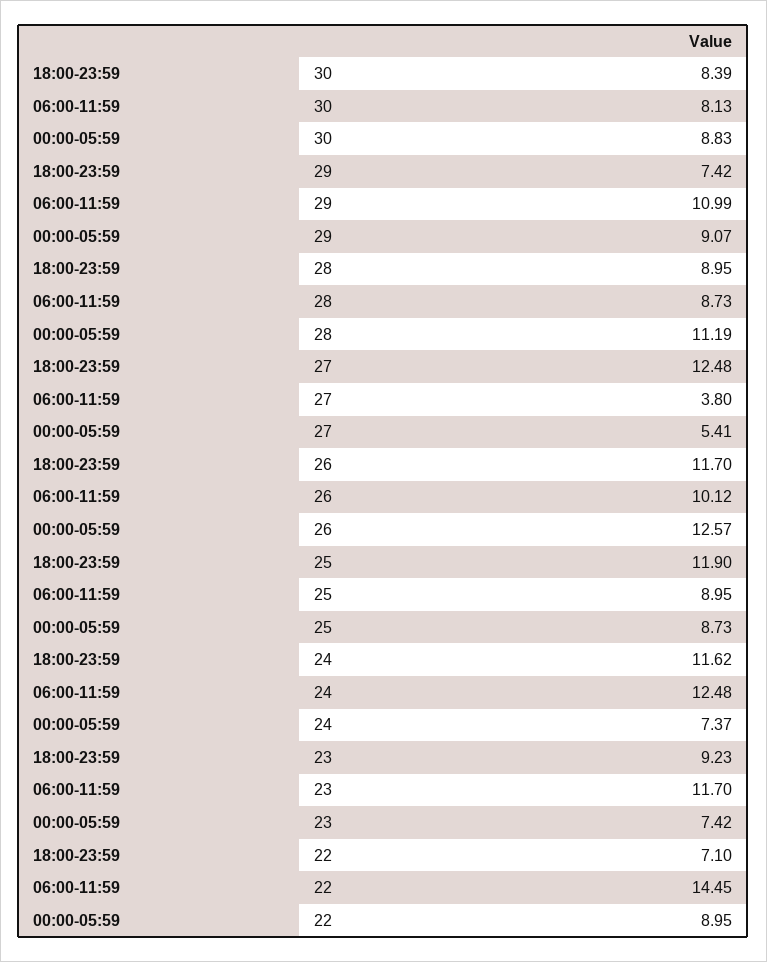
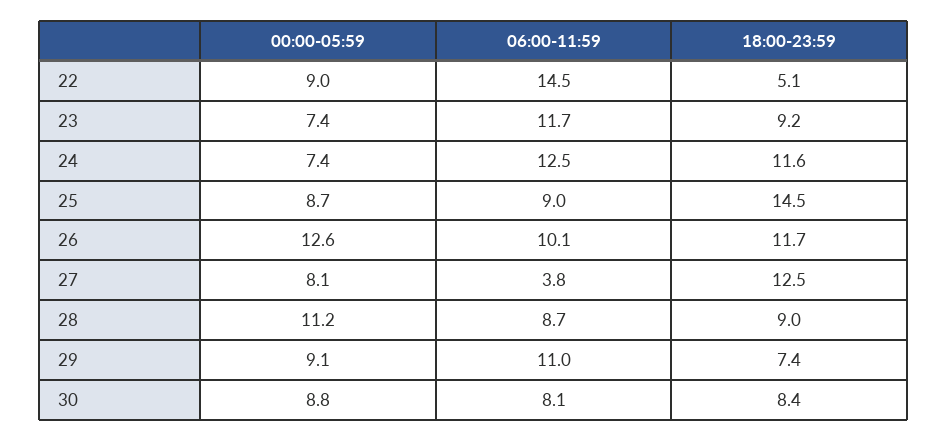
  {
    "18:00-23:59": {
      "30": 8.39,
      "29": 7.42,
      "28": 8.95,
      "27": 12.48,
      "26": 11.7,
-     "25": 11.9,
+     "25": 14.5,
      "24": 11.62,
      "23": 9.23,
-     "22": 7.1
+     "22": 5.1
    },
    "06:00-11:59": {
      "30": 8.13,
      "29": 10.99,
      "28": 8.73,
      "27": 3.8,
      "26": 10.12,
      "25": 8.95,
      "24": 12.48,
      "23": 11.7,
      "22": 14.45
    },
    "00:00-05:59": {
      "30": 8.83,
      "29": 9.07,
      "28": 11.19,
-     "27": 5.41,
+     "27": 8.1,
      "26": 12.57,
      "25": 8.73,
      "24": 7.37,
      "23": 7.42,
      "22": 8.95
    }
  }

